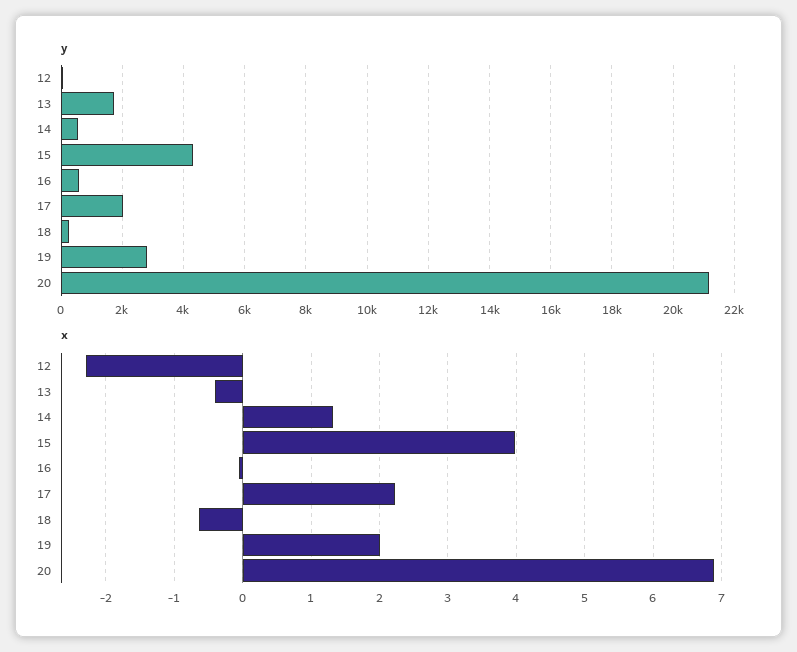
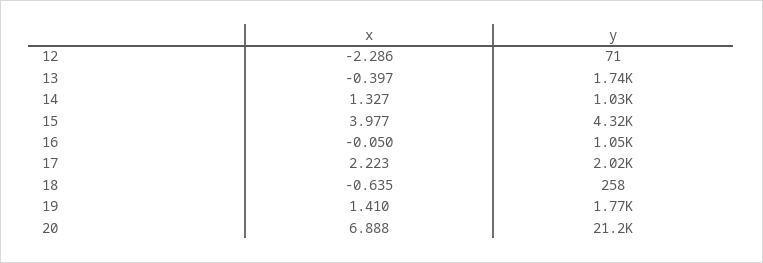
  {
    "y": {
      "12": 71,
      "13": 1740,
-     "14": 600,
+     "14": 1030,
      "15": 4320,
-     "16": 600,
+     "16": 1050,
      "17": 2020,
      "18": 258,
-     "19": 2800,
+     "19": 1770,
      "20": 21200
    },
    "x": {
      "12": -2.286,
      "13": -0.397,
      "14": 1.327,
      "15": 3.977,
      "16": -0.05,
      "17": 2.223,
      "18": -0.635,
-     "19": 2,
+     "19": 1.41,
      "20": 6.888
    }
  }

